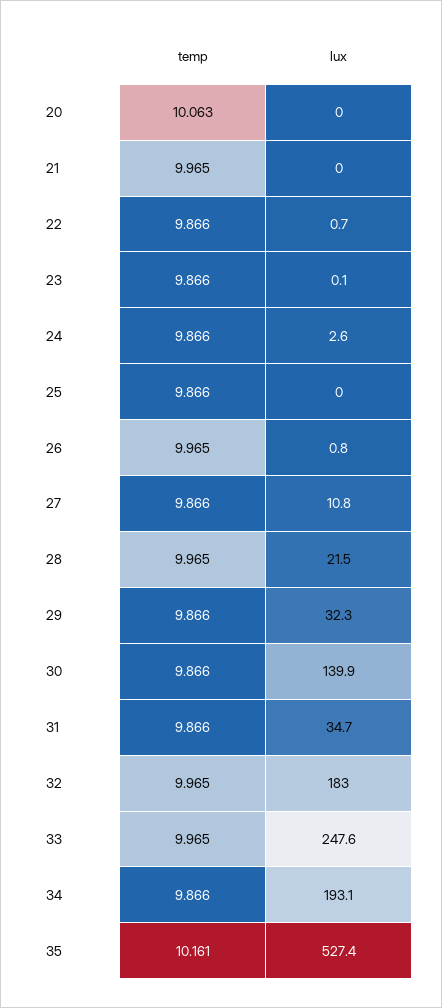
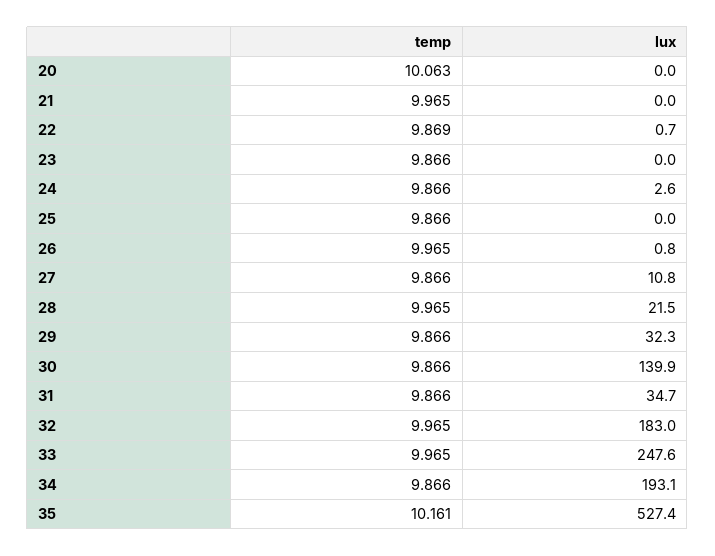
  {
    "temp": {
      "20": 10.063,
      "21": 9.965,
-     "22": 9.866,
+     "22": 9.869,
      "23": 9.866,
      "24": 9.866,
      "25": 9.866,
      "26": 9.965,
      "27": 9.866,
      "28": 9.965,
      "29": 9.866,
      "30": 9.866,
      "31": 9.866,
      "32": 9.965,
      "33": 9.965,
      "34": 9.866,
      "35": 10.161
    },
    "lux": {
      "20": 0,
      "21": 0,
      "22": 0.7,
-     "23": 0.1,
+     "23": 0,
      "24": 2.6,
      "25": 0,
      "26": 0.8,
      "27": 10.8,
      "28": 21.5,
      "29": 32.3,
      "30": 139.9,
      "31": 34.7,
      "32": 183,
      "33": 247.6,
      "34": 193.1,
      "35": 527.4
    }
  }

